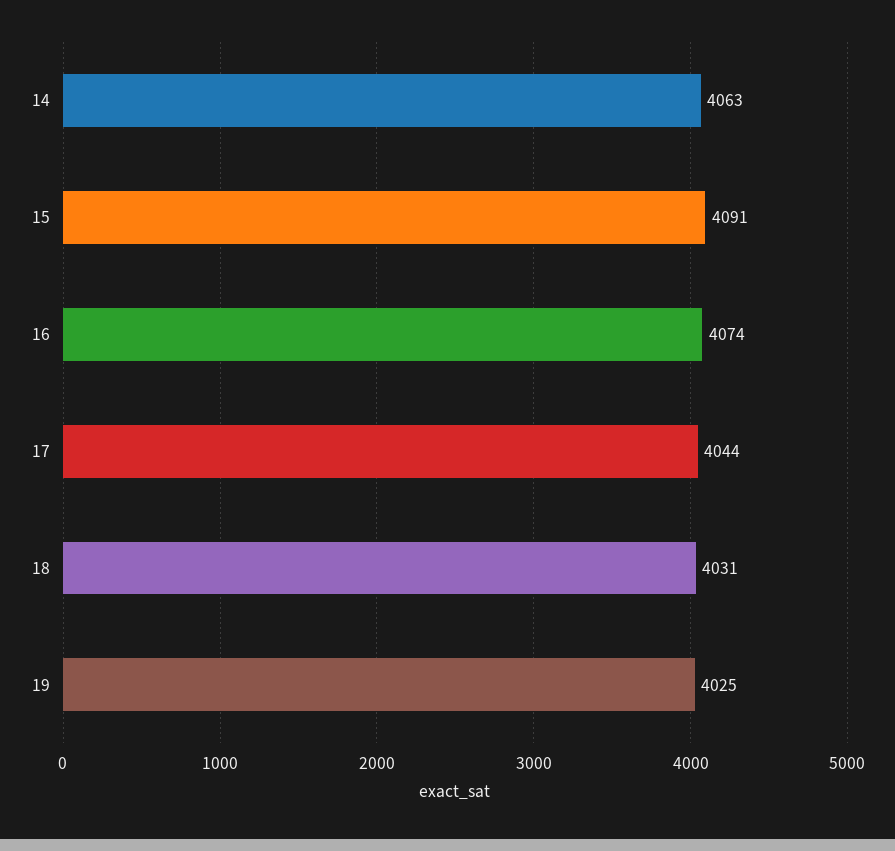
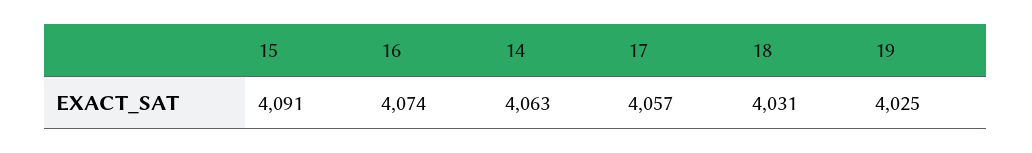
  {
    "14": 4063,
    "15": 4091,
    "16": 4074,
-   "17": 4044,
+   "17": 4057,
    "18": 4031,
    "19": 4025
  }

